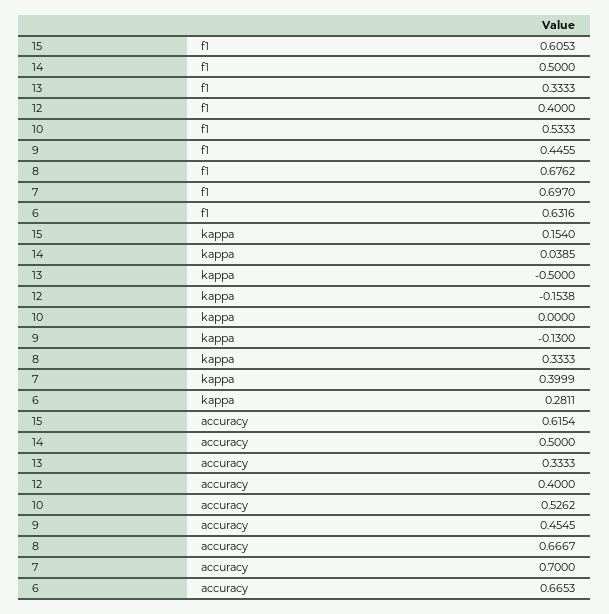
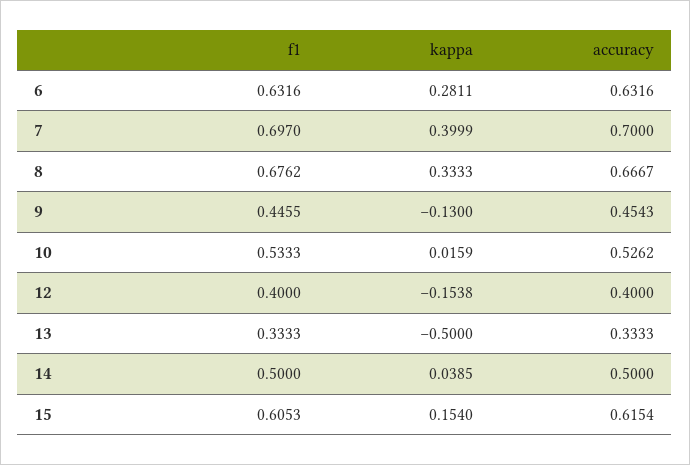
  {
    "15": {
      "f1": 0.6053,
      "kappa": 0.154,
      "accuracy": 0.6154
    },
    "14": {
      "f1": 0.5,
      "kappa": 0.0385,
      "accuracy": 0.5
    },
    "13": {
      "f1": 0.3333,
      "kappa": -0.5,
      "accuracy": 0.3333
    },
    "12": {
      "f1": 0.4,
      "kappa": -0.1538,
      "accuracy": 0.4
    },
    "10": {
      "f1": 0.5333,
-     "kappa": 0,
+     "kappa": 0.0159,
      "accuracy": 0.5262
    },
    "9": {
      "f1": 0.4455,
      "kappa": -0.13,
-     "accuracy": 0.4545
+     "accuracy": 0.4543
    },
    "8": {
      "f1": 0.6762,
      "kappa": 0.3333,
      "accuracy": 0.6667
    },
    "7": {
      "f1": 0.697,
      "kappa": 0.3999,
      "accuracy": 0.7
    },
    "6": {
      "f1": 0.6316,
      "kappa": 0.2811,
-     "accuracy": 0.6653
+     "accuracy": 0.6316
    }
  }

